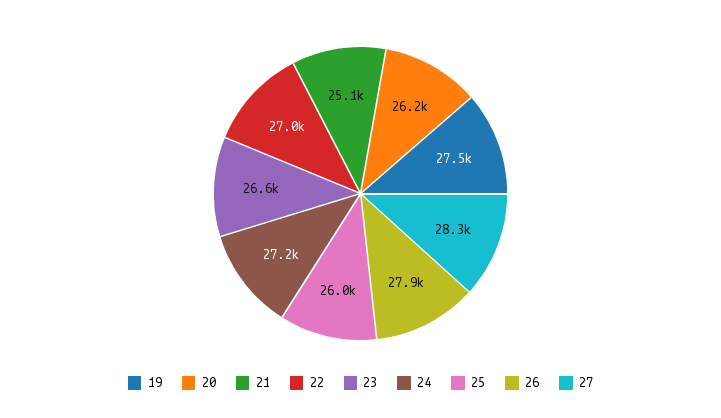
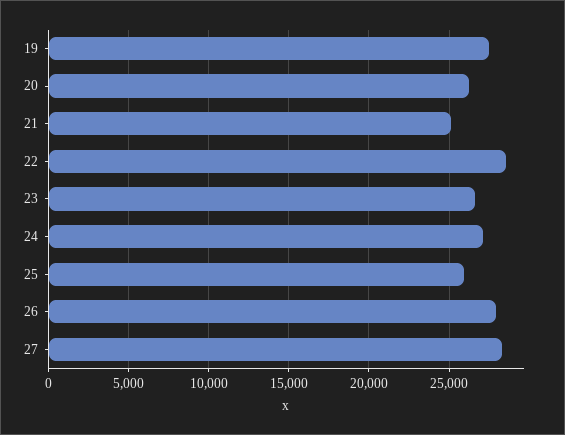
  {
    "19": 27500,
    "20": 26200,
    "21": 25100,
-   "22": 27000,
+   "22": 28500,
    "23": 26600,
    "24": 27200,
    "25": 26000,
    "26": 27900,
    "27": 28300
  }

